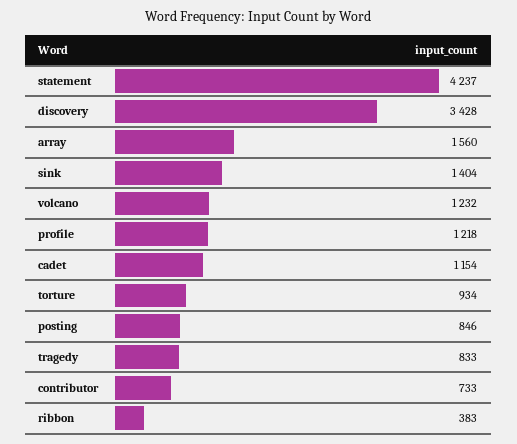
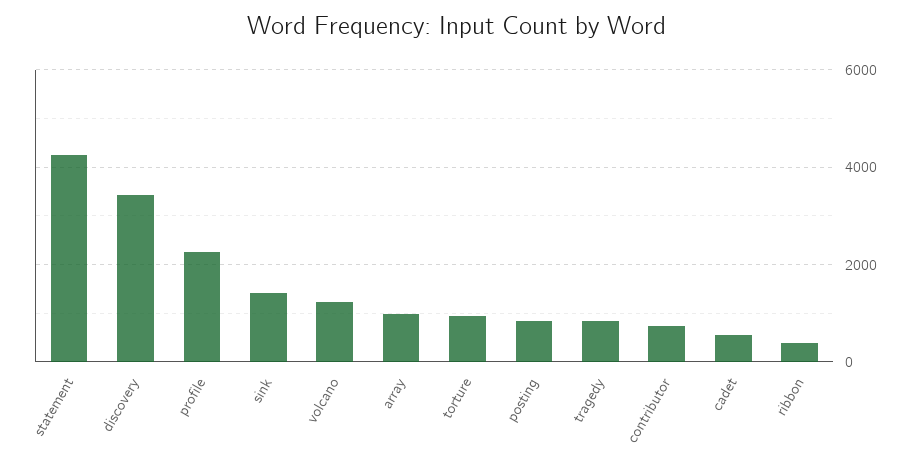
  {
    "statement": 4237,
    "discovery": 3428,
-   "array": 1560,
+   "array": 1000,
    "sink": 1404,
    "volcano": 1232,
-   "profile": 1218,
+   "profile": 2200,
-   "cadet": 1154,
+   "cadet": 600,
    "torture": 934,
    "posting": 846,
    "tragedy": 833,
    "contributor": 733,
    "ribbon": 383
  }

